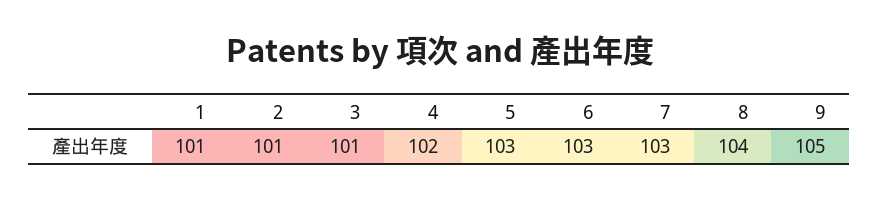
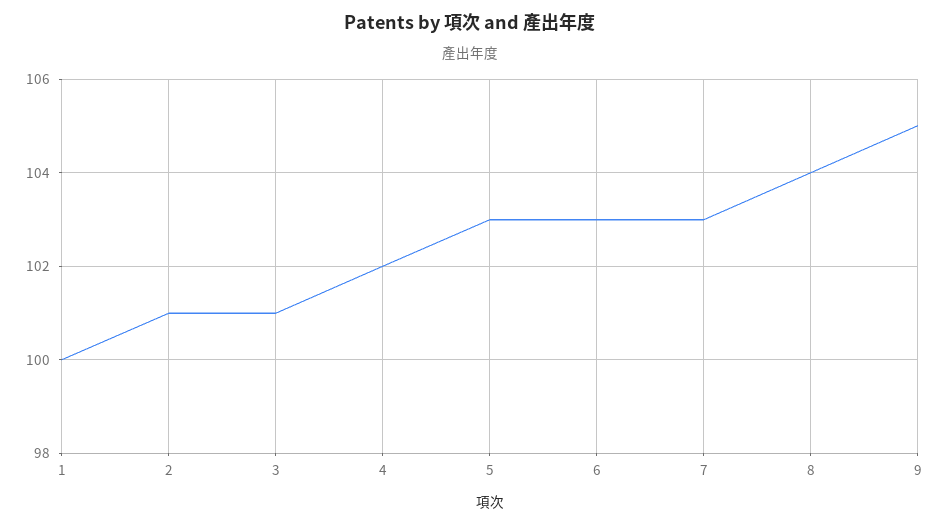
  {
-   "1": 101,
+   "1": 100,
    "2": 101,
    "3": 101,
    "4": 102,
    "5": 103,
    "6": 103,
    "7": 103,
    "8": 104,
    "9": 105
  }

